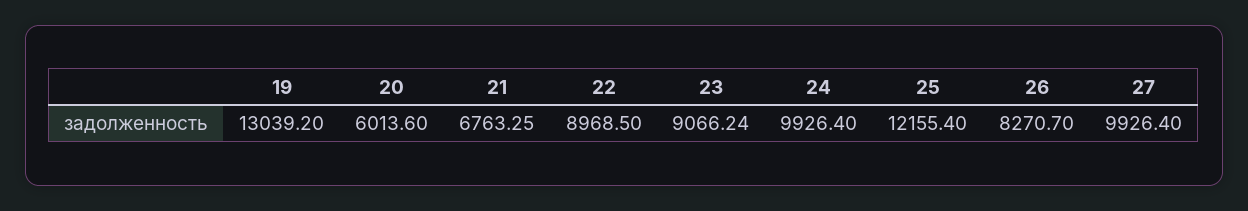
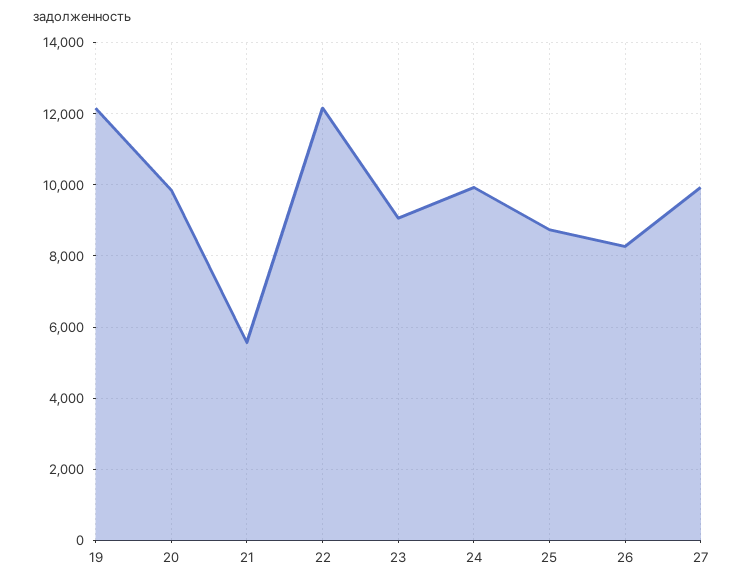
  {
-   "19": 13039.2,
+   "19": 12200,
-   "20": 6013.6,
+   "20": 9800,
-   "21": 6763.25,
+   "21": 5600,
-   "22": 8968.5,
+   "22": 12200,
    "23": 9066.24,
    "24": 9926.4,
-   "25": 12155.4,
+   "25": 8800,
    "26": 8270.7,
    "27": 9926.4
  }

